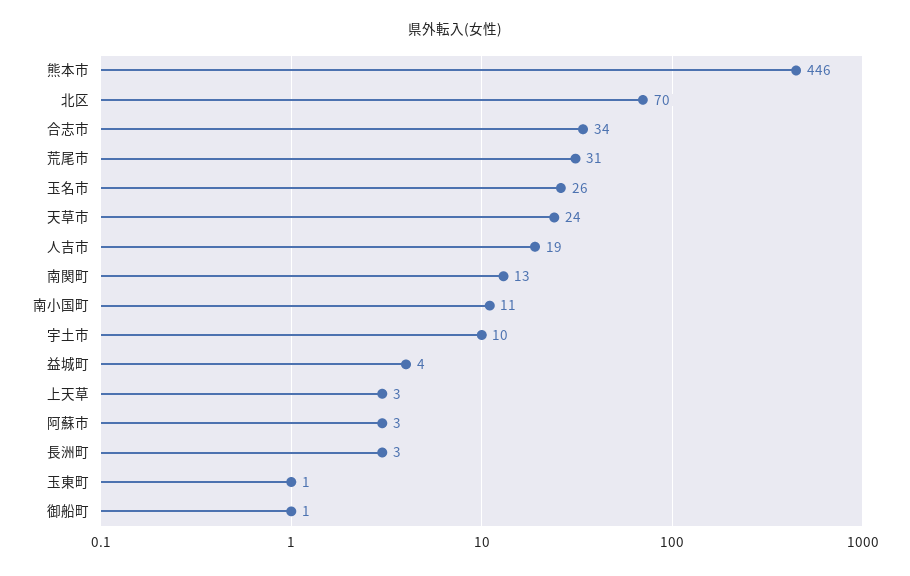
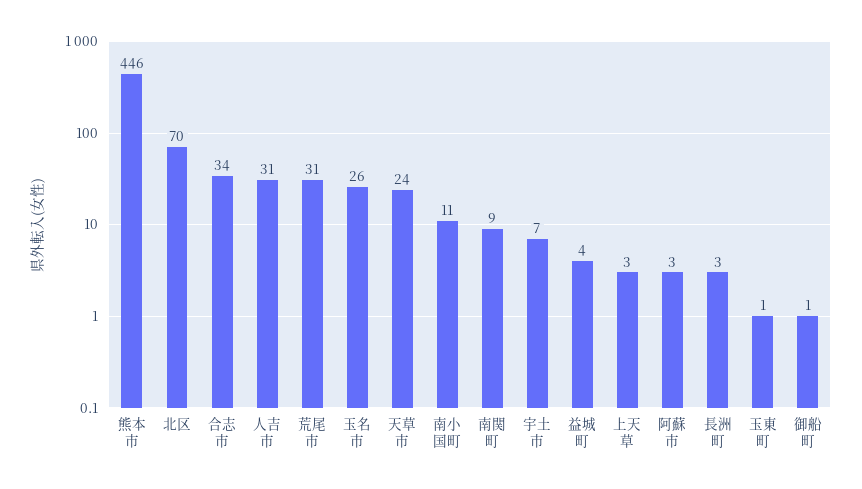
  {
    "熊本市": 446,
    "北区": 70,
    "合志市": 34,
    "荒尾市": 31,
    "玉名市": 26,
    "天草市": 24,
-   "人吉市": 19,
+   "人吉市": 31,
-   "南関町": 13,
+   "南関町": 9,
    "南小国町": 11,
-   "宇土市": 10,
+   "宇土市": 7,
    "益城町": 4,
    "上天草": 3,
    "阿蘇市": 3,
    "長洲町": 3,
    "玉東町": 1,
    "御船町": 1
  }

